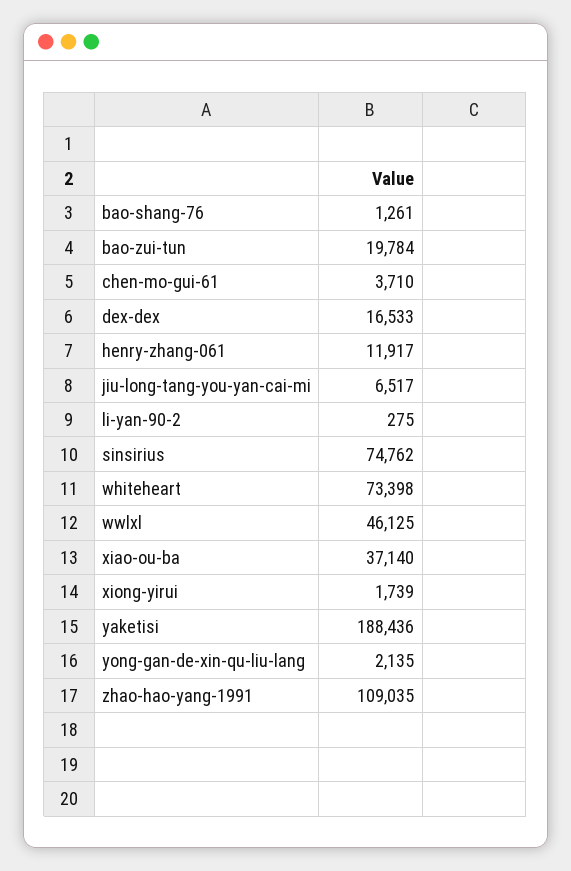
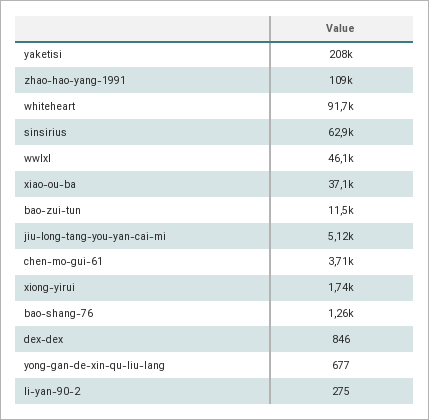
  {
    "bao-shang-76": 1261,
-   "bao-zui-tun": 19784,
+   "bao-zui-tun": 11500,
    "chen-mo-gui-61": 3710,
-   "dex-dex": 16533,
+   "dex-dex": 846,
-   "henry-zhang-061": 11917,
-   "jiu-long-tang-you-yan-cai-mi": 6517,
+   "jiu-long-tang-you-yan-cai-mi": 5120,
    "li-yan-90-2": 275,
-   "sinsirius": 74762,
+   "sinsirius": 62900,
-   "whiteheart": 73398,
+   "whiteheart": 91700,
    "wwlxl": 46125,
    "xiao-ou-ba": 37140,
    "xiong-yirui": 1739,
-   "yaketisi": 188436,
+   "yaketisi": 208000,
-   "yong-gan-de-xin-qu-liu-lang": 2135,
+   "yong-gan-de-xin-qu-liu-lang": 677,
    "zhao-hao-yang-1991": 109035
  }

